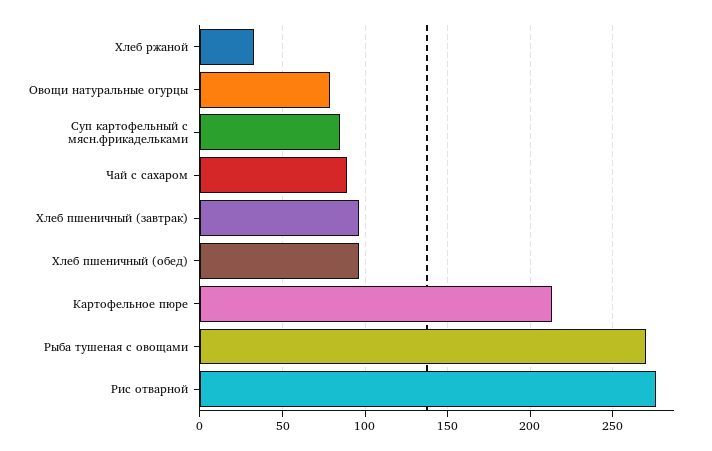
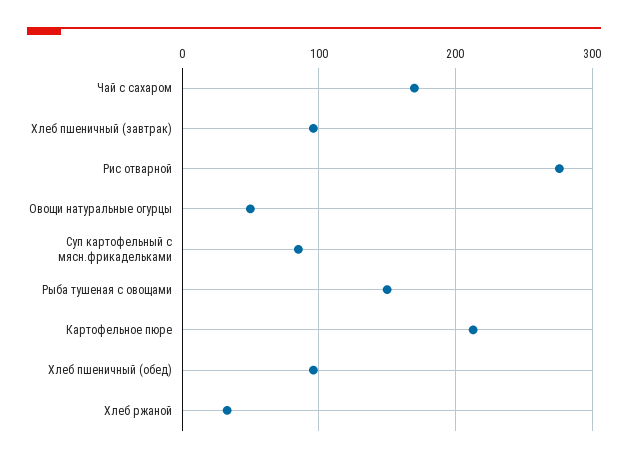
  {
    "Хлеб ржаной": 35,
-   "Овощи натуральные огурцы": 80,
+   "Овощи натуральные огурцы": 50,
    "Суп картофельный с мясн.фрикадельками": 85,
-   "Чай с сахаром": 90,
+   "Чай с сахаром": 170,
    "Хлеб пшеничный (завтрак)": 95,
    "Хлеб пшеничный (обед)": 95,
    "Картофельное пюре": 215,
-   "Рыба тушеная с овощами": 270,
+   "Рыба тушеная с овощами": 150,
    "Рис отварной": 275
  }

